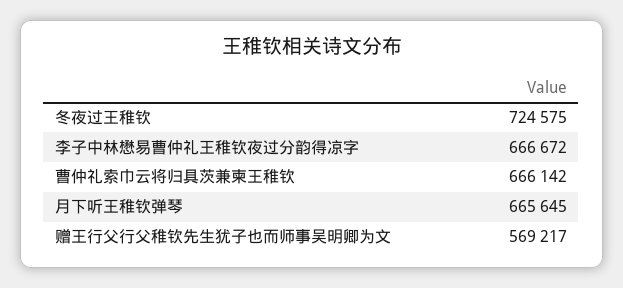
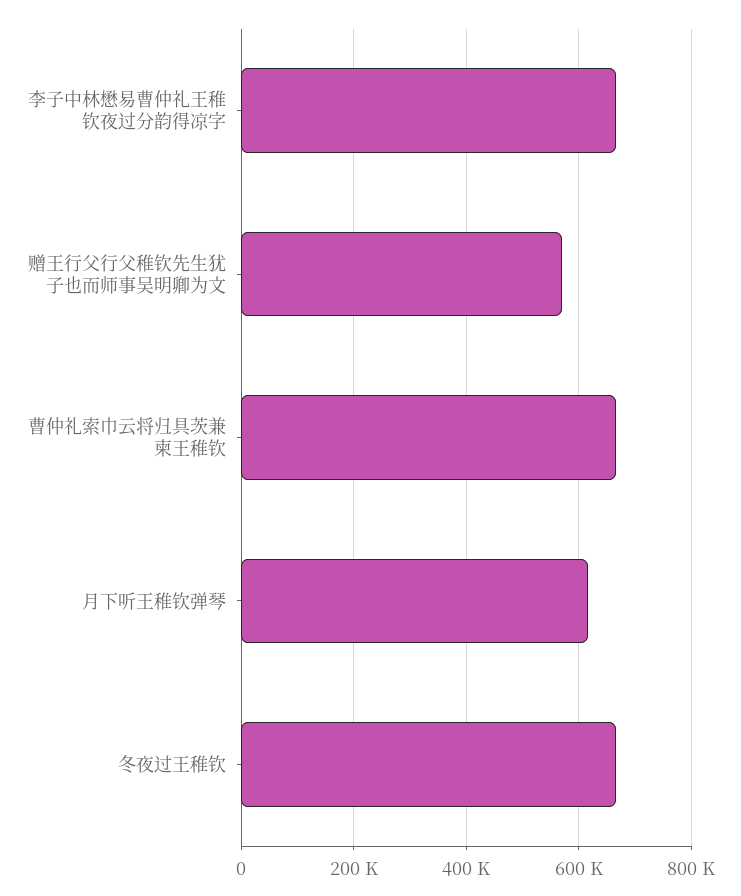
  {
-   "冬夜过王稚钦": 724575,
+   "冬夜过王稚钦": 660000,
    "李子中林懋易曹仲礼王稚钦夜过分韵得凉字": 666672,
    "曹仲礼索巾云将归具茨兼柬王稚钦": 666142,
-   "月下听王稚钦弹琴": 665645,
+   "月下听王稚钦弹琴": 620000,
    "赠王行父行父稚钦先生犹子也而师事吴明卿为文": 569217
  }

